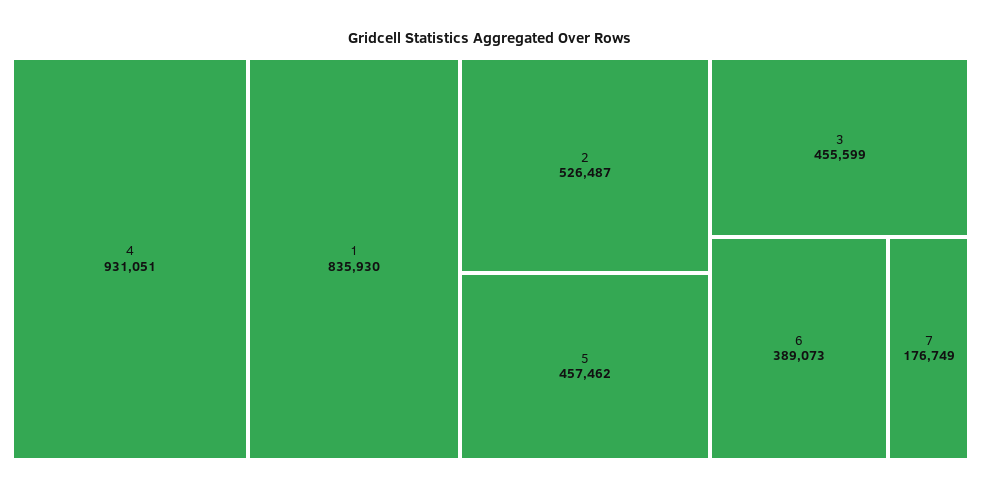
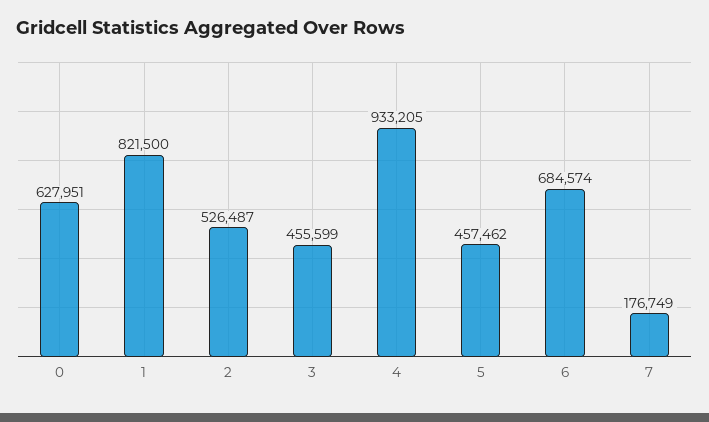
  {
-   "4": 931051,
+   "4": 933205,
-   "1": 835930,
+   "1": 821500,
    "2": 526487,
    "5": 457462,
    "3": 455599,
-   "6": 389073,
+   "6": 684574,
-   "7": 176749
+   "7": 176749,
+   "0": 627951
  }

